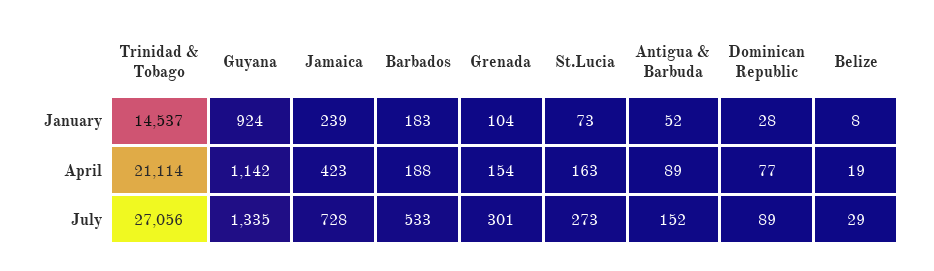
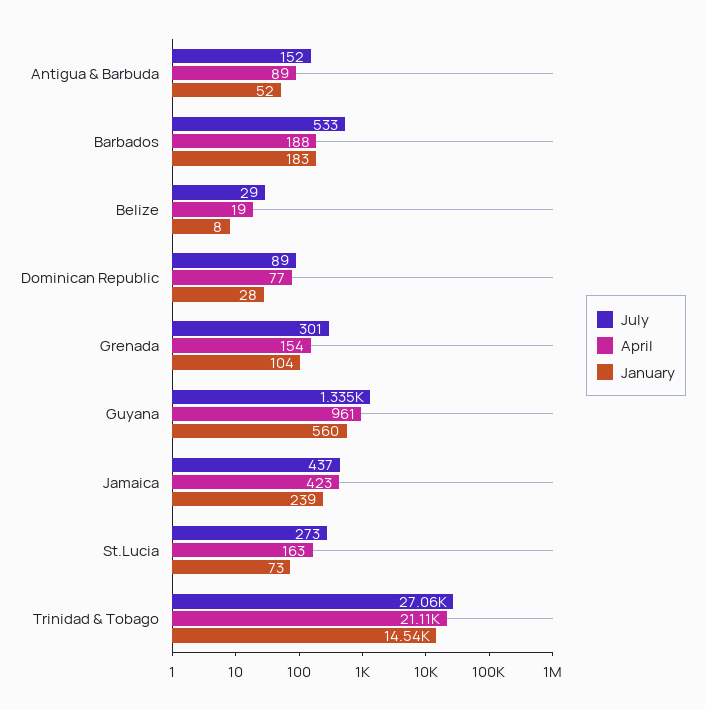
  {
    "January": {
      "Trinidad & Tobago": 14537,
-     "Guyana": 924,
+     "Guyana": 560,
      "Jamaica": 239,
      "Barbados": 183,
      "Grenada": 104,
      "St.Lucia": 73,
      "Antigua & Barbuda": 52,
      "Dominican Republic": 28,
      "Belize": 8
    },
    "April": {
      "Trinidad & Tobago": 21114,
-     "Guyana": 1142,
+     "Guyana": 961,
      "Jamaica": 423,
      "Barbados": 188,
      "Grenada": 154,
      "St.Lucia": 163,
      "Antigua & Barbuda": 89,
      "Dominican Republic": 77,
      "Belize": 19
    },
    "July": {
      "Trinidad & Tobago": 27056,
      "Guyana": 1335,
-     "Jamaica": 728,
+     "Jamaica": 437,
      "Barbados": 533,
      "Grenada": 301,
      "St.Lucia": 273,
      "Antigua & Barbuda": 152,
      "Dominican Republic": 89,
      "Belize": 29
    }
  }

